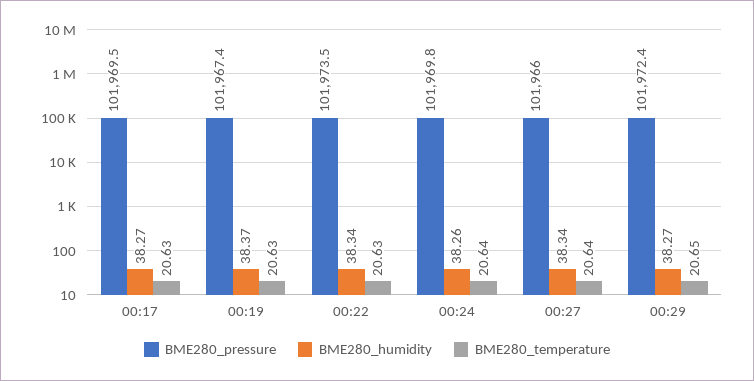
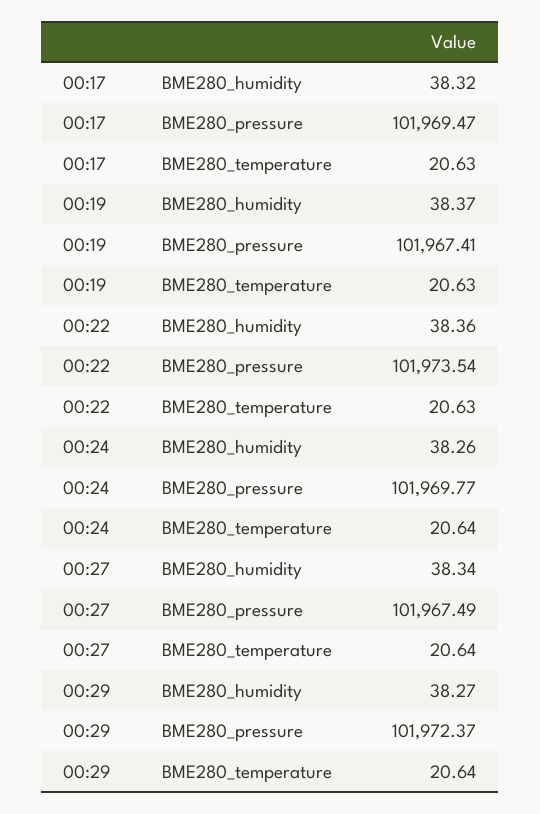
  {
    "BME280_pressure": {
      "00:17": 101969.47,
      "00:19": 101967.41,
      "00:22": 101973.54,
      "00:24": 101969.77,
-     "00:27": 101966,
+     "00:27": 101967.49,
      "00:29": 101972.37
    },
    "BME280_humidity": {
-     "00:17": 38.27,
+     "00:17": 38.32,
      "00:19": 38.37,
-     "00:22": 38.34,
+     "00:22": 38.36,
      "00:24": 38.26,
      "00:27": 38.34,
      "00:29": 38.27
    },
    "BME280_temperature": {
      "00:17": 20.63,
      "00:19": 20.63,
      "00:22": 20.63,
      "00:24": 20.64,
      "00:27": 20.64,
-     "00:29": 20.65
+     "00:29": 20.64
    }
  }

